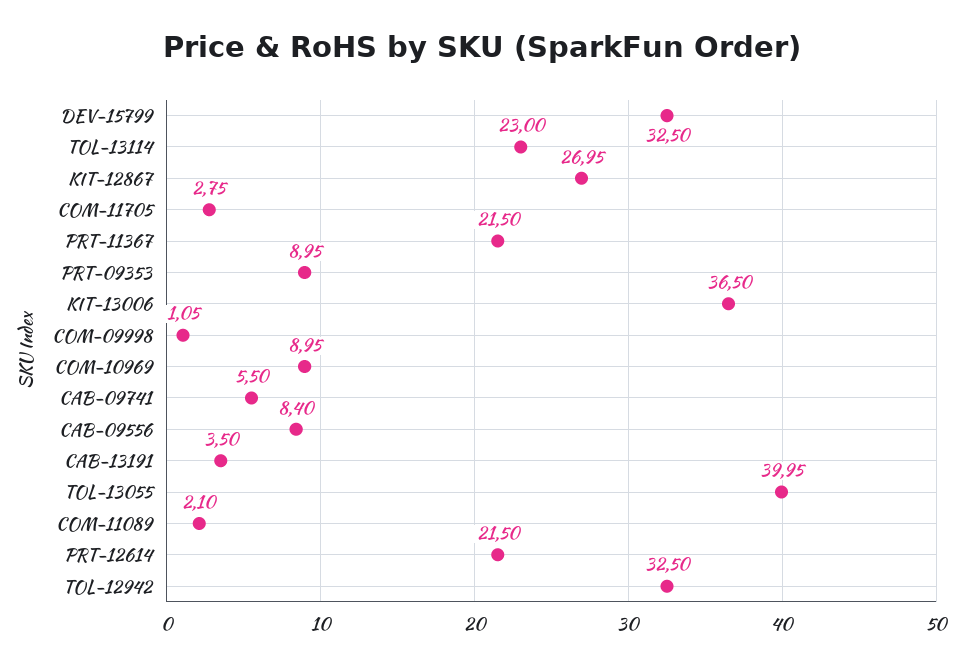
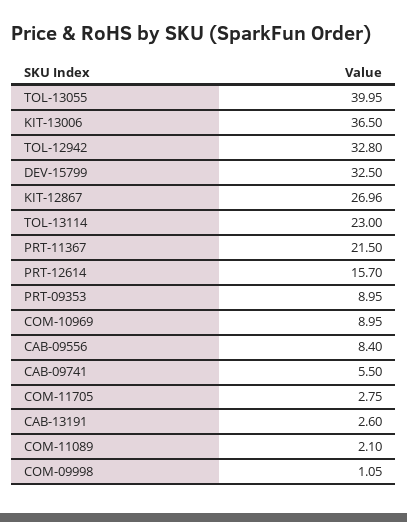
  {
    "DEV-15799": 32.5,
    "TOL-13114": 23,
-   "KIT-12867": 26.95,
+   "KIT-12867": 26.96,
    "COM-11705": 2.75,
    "PRT-11367": 21.5,
    "PRT-09353": 8.95,
    "KIT-13006": 36.5,
    "COM-09998": 1.05,
    "COM-10969": 8.95,
    "CAB-09741": 5.5,
    "CAB-09556": 8.4,
-   "CAB-13191": 3.5,
+   "CAB-13191": 2.6,
    "TOL-13055": 39.95,
    "COM-11089": 2.1,
-   "PRT-12614": 21.5,
+   "PRT-12614": 15.7,
-   "TOL-12942": 32.5
+   "TOL-12942": 32.8
  }

